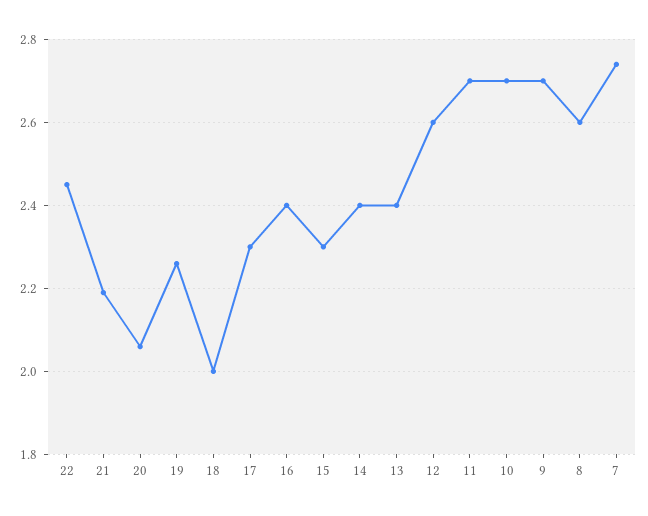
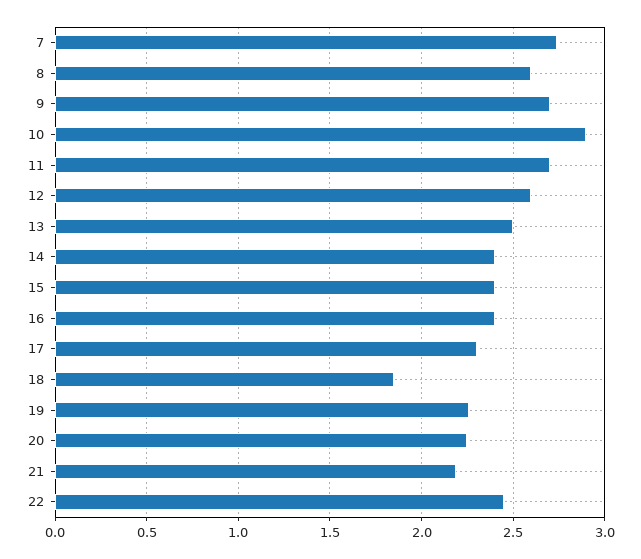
  {
    "22": 2.45,
    "21": 2.2,
-   "20": 2.05,
+   "20": 2.25,
    "19": 2.25,
-   "18": 2,
+   "18": 1.85,
    "17": 2.3,
    "16": 2.4,
-   "15": 2.3,
+   "15": 2.4,
    "14": 2.4,
-   "13": 2.4,
+   "13": 2.5,
    "12": 2.6,
    "11": 2.7,
-   "10": 2.7,
+   "10": 2.9,
    "9": 2.7,
    "8": 2.6,
    "7": 2.75
  }

